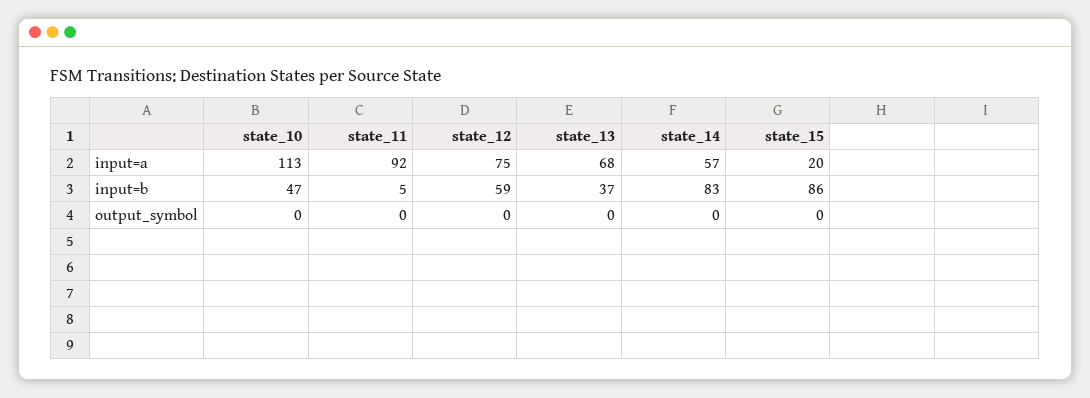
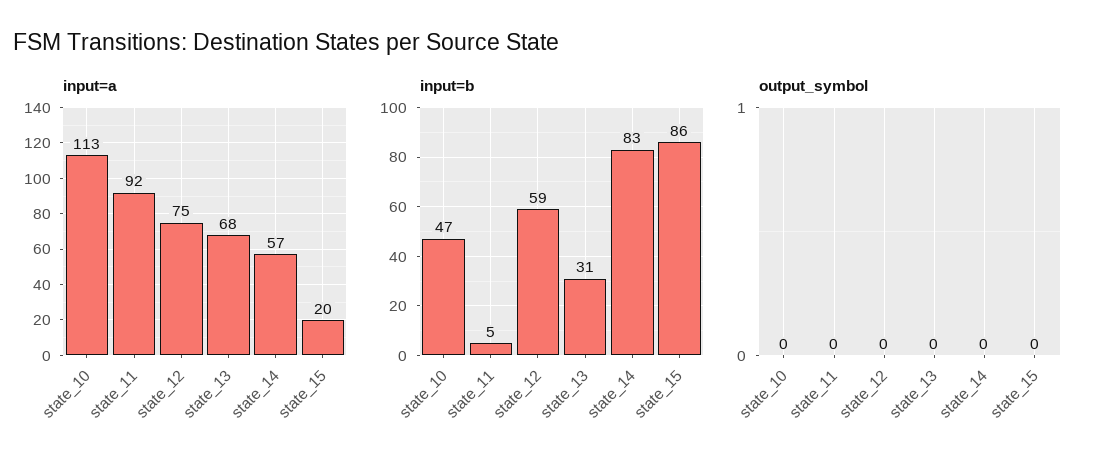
  {
    "input=a": {
      "state_10": 113,
      "state_11": 92,
      "state_12": 75,
      "state_13": 68,
      "state_14": 57,
      "state_15": 20
    },
    "input=b": {
      "state_10": 47,
      "state_11": 5,
      "state_12": 59,
-     "state_13": 37,
+     "state_13": 31,
      "state_14": 83,
      "state_15": 86
    },
    "output_symbol": {
      "state_10": 0,
      "state_11": 0,
      "state_12": 0,
      "state_13": 0,
      "state_14": 0,
      "state_15": 0
    }
  }

